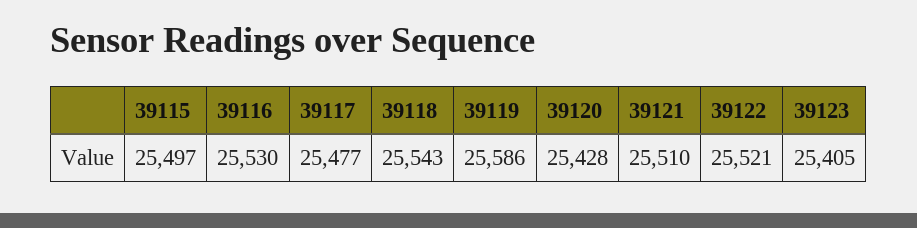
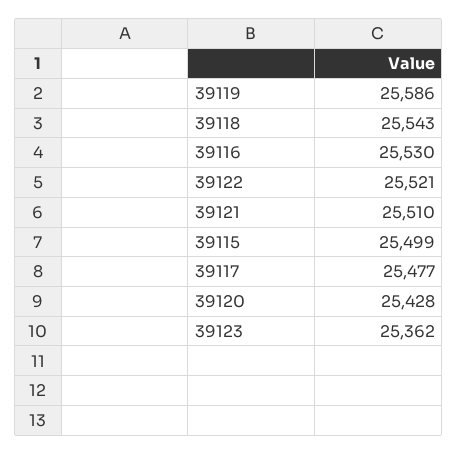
  {
-   "39115": 25497,
+   "39115": 25499,
    "39116": 25530,
    "39117": 25477,
    "39118": 25543,
    "39119": 25586,
    "39120": 25428,
    "39121": 25510,
    "39122": 25521,
-   "39123": 25405
+   "39123": 25362
  }

